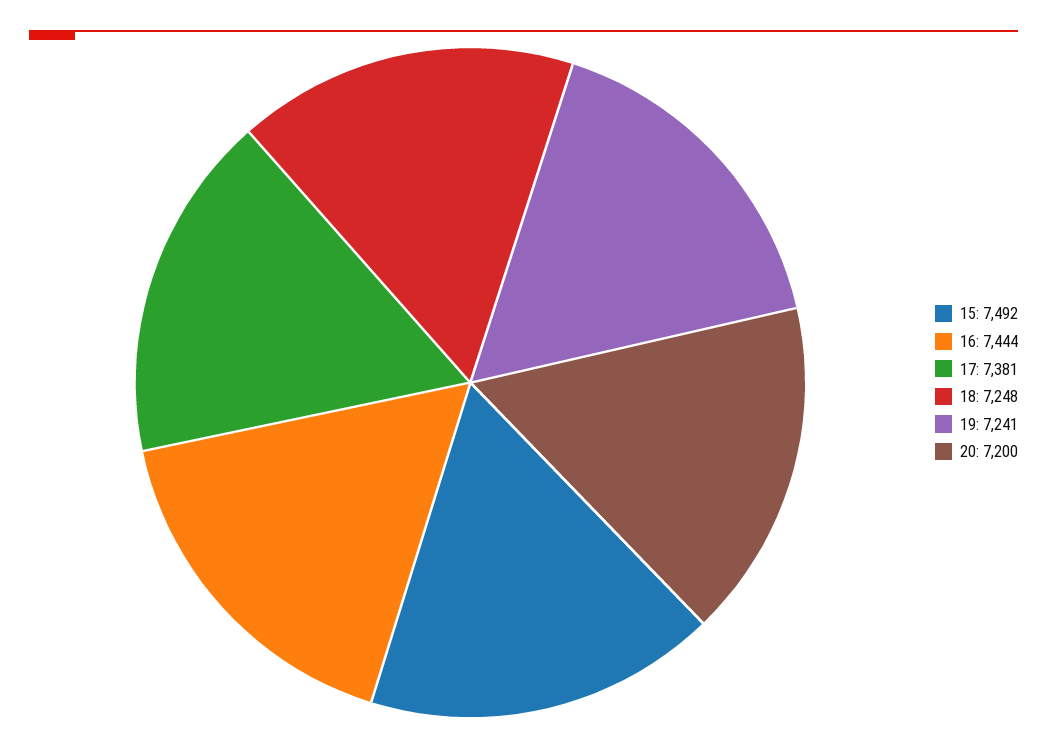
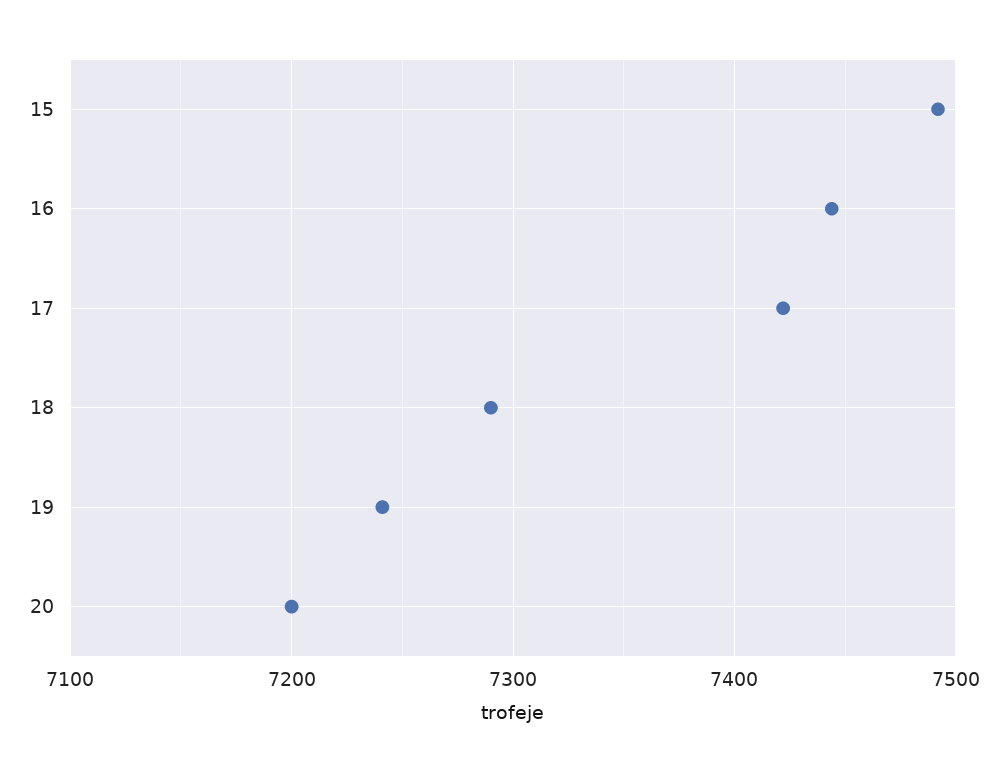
  {
    "15": 7492,
    "16": 7444,
-   "17": 7381,
+   "17": 7420,
-   "18": 7248,
+   "18": 7290,
    "19": 7241,
    "20": 7200
  }

